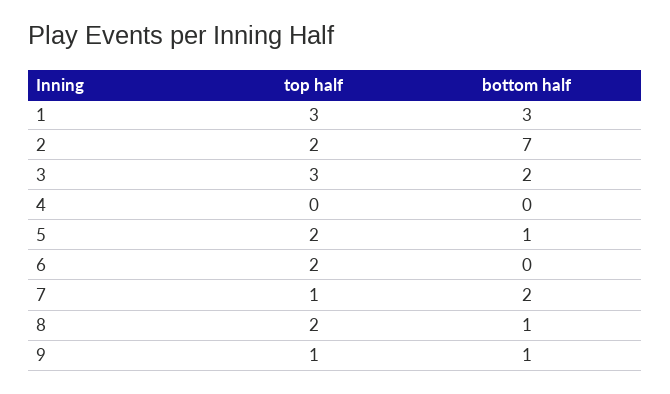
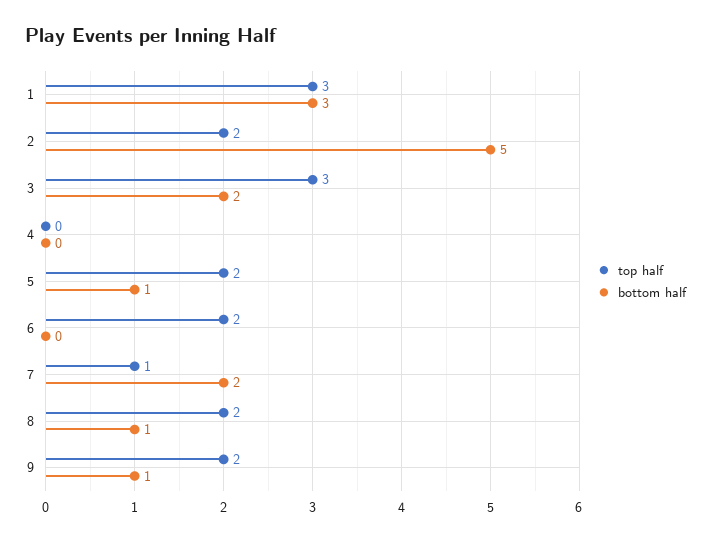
  {
    "top half": {
      "1": 3,
      "2": 2,
      "3": 3,
      "4": 0,
      "5": 2,
      "6": 2,
      "7": 1,
      "8": 2,
-     "9": 1
+     "9": 2
    },
    "bottom half": {
      "1": 3,
-     "2": 7,
+     "2": 5,
      "3": 2,
      "4": 0,
      "5": 1,
      "6": 0,
      "7": 2,
      "8": 1,
      "9": 1
    }
  }

